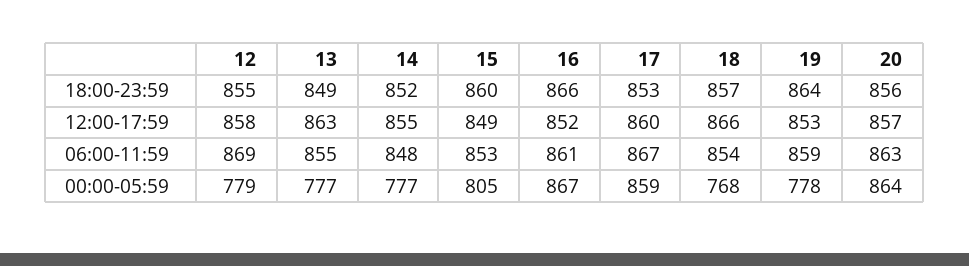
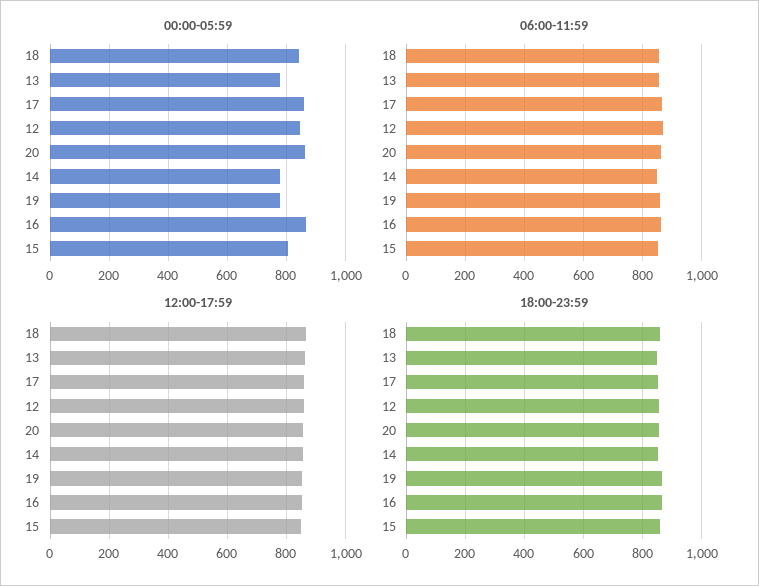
  {
    "18:00-23:59": {
      "12": 855,
      "13": 849,
      "14": 852,
      "15": 860,
      "16": 866,
      "17": 853,
      "18": 857,
      "19": 864,
      "20": 856
    },
    "12:00-17:59": {
      "12": 858,
      "13": 863,
      "14": 855,
      "15": 849,
      "16": 852,
      "17": 860,
      "18": 866,
      "19": 853,
      "20": 857
    },
    "06:00-11:59": {
      "12": 869,
      "13": 855,
      "14": 848,
      "15": 853,
      "16": 861,
      "17": 867,
      "18": 854,
      "19": 859,
      "20": 863
    },
    "00:00-05:59": {
-     "12": 779,
+     "12": 850,
      "13": 777,
      "14": 777,
      "15": 805,
      "16": 867,
      "17": 859,
-     "18": 768,
+     "18": 850,
      "19": 778,
      "20": 864
    }
  }

